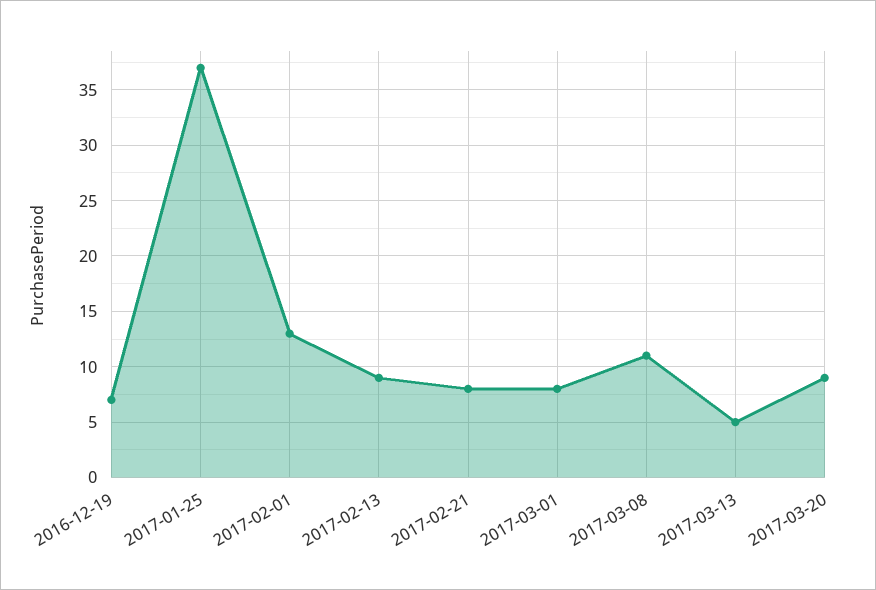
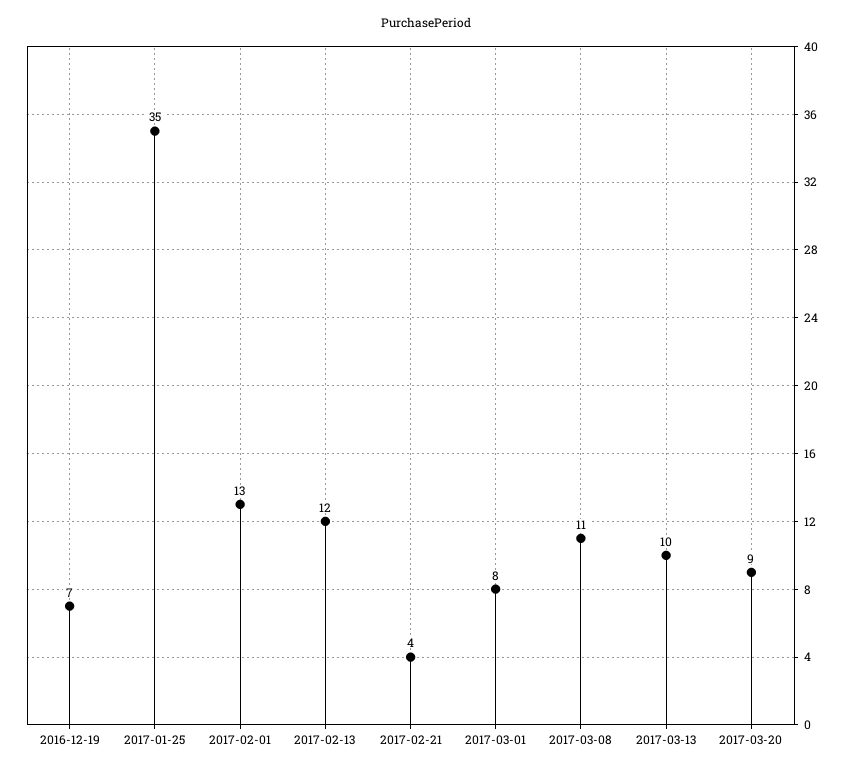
  {
    "2016-12-19": 7,
-   "2017-01-25": 37,
+   "2017-01-25": 35,
    "2017-02-01": 13,
-   "2017-02-13": 9,
+   "2017-02-13": 12,
-   "2017-02-21": 8,
+   "2017-02-21": 4,
    "2017-03-01": 8,
    "2017-03-08": 11,
-   "2017-03-13": 5,
+   "2017-03-13": 10,
    "2017-03-20": 9
  }

